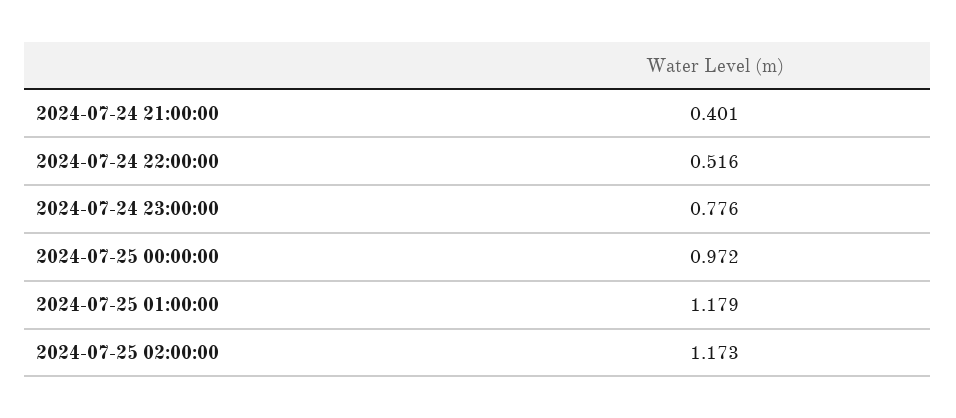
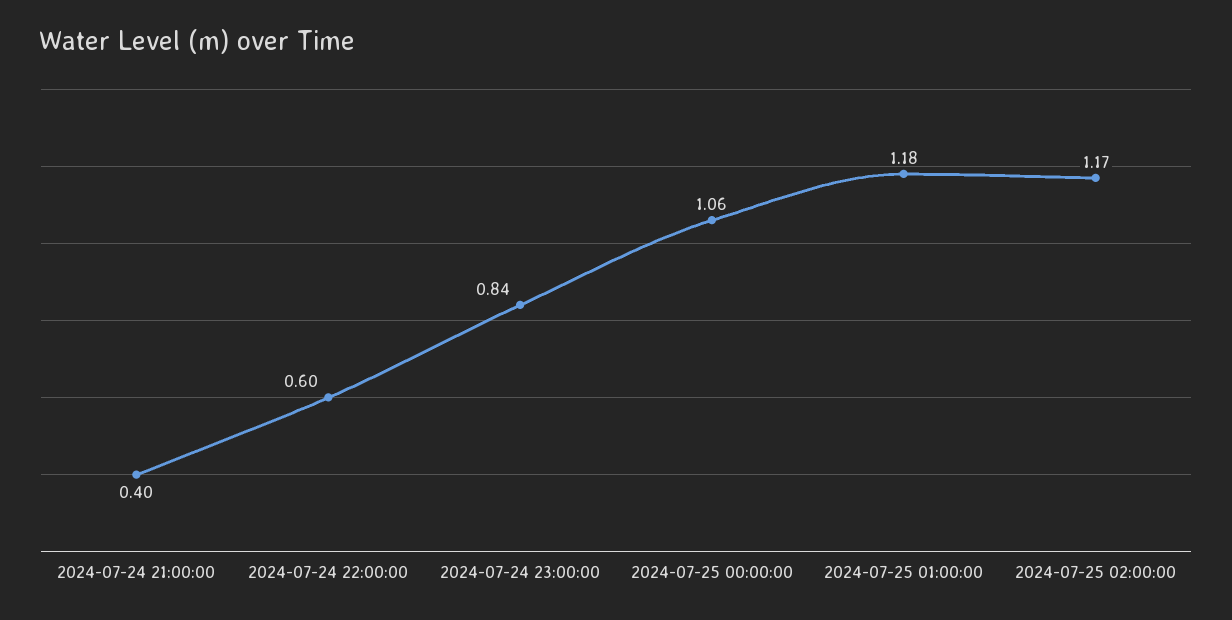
  {
    "2024-07-24 21:00:00": 0.401,
-   "2024-07-24 22:00:00": 0.516,
+   "2024-07-24 22:00:00": 0.6,
-   "2024-07-24 23:00:00": 0.776,
+   "2024-07-24 23:00:00": 0.84,
-   "2024-07-25 00:00:00": 0.972,
+   "2024-07-25 00:00:00": 1.06,
    "2024-07-25 01:00:00": 1.179,
    "2024-07-25 02:00:00": 1.173
  }

